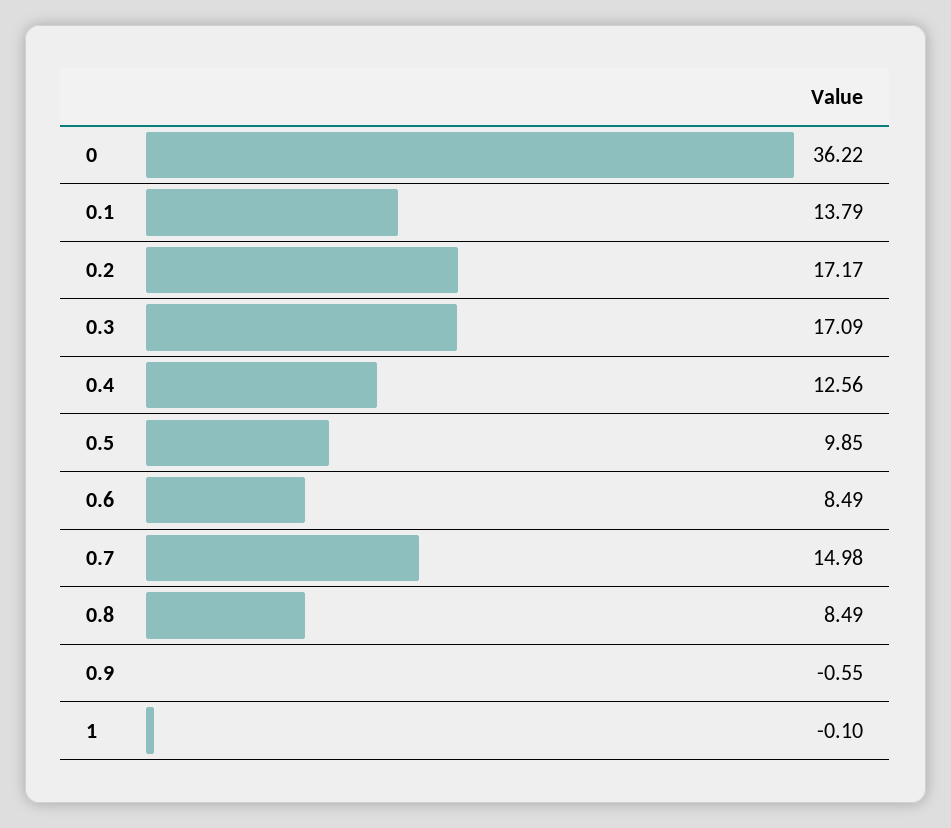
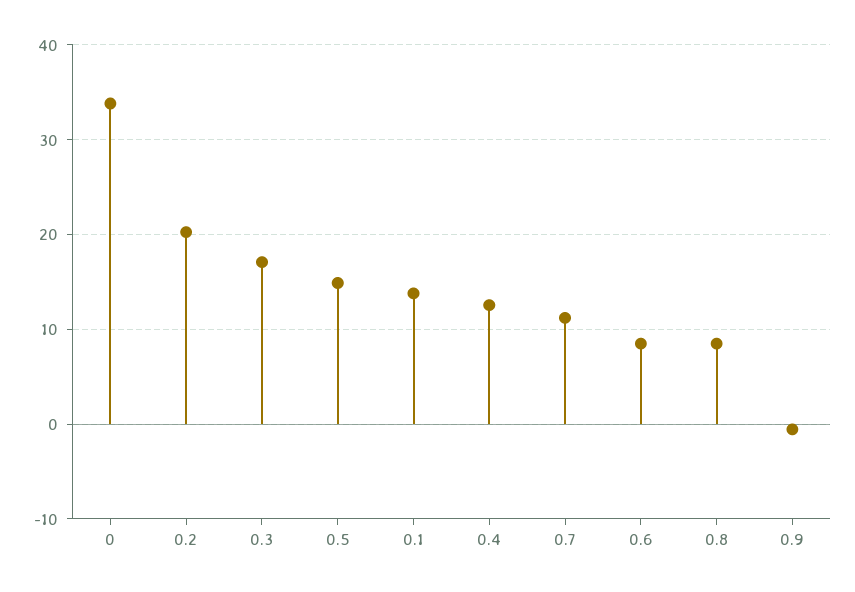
  {
-   "0": 36.22,
+   "0": 34,
    "0.1": 13.79,
-   "0.2": 17.17,
+   "0.2": 20,
    "0.3": 17.09,
    "0.4": 12.56,
-   "0.5": 9.85,
+   "0.5": 15,
    "0.6": 8.49,
-   "0.7": 14.98,
+   "0.7": 11,
    "0.8": 8.49,
-   "0.9": -0.55,
+   "0.9": -0.55
-   "1": -0.1
  }

